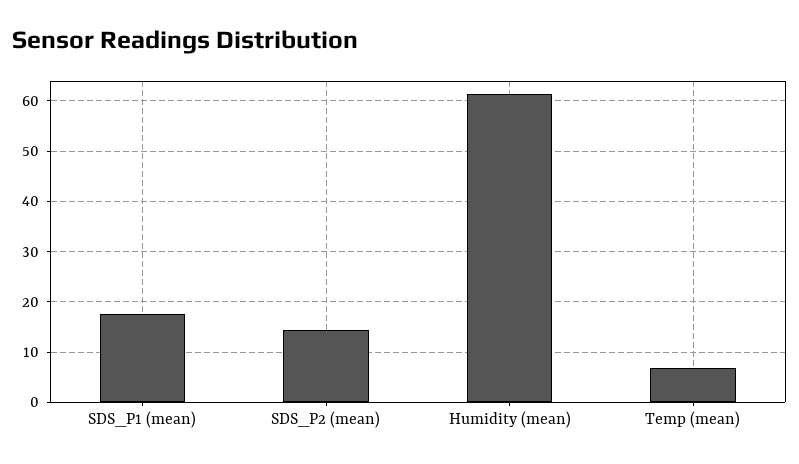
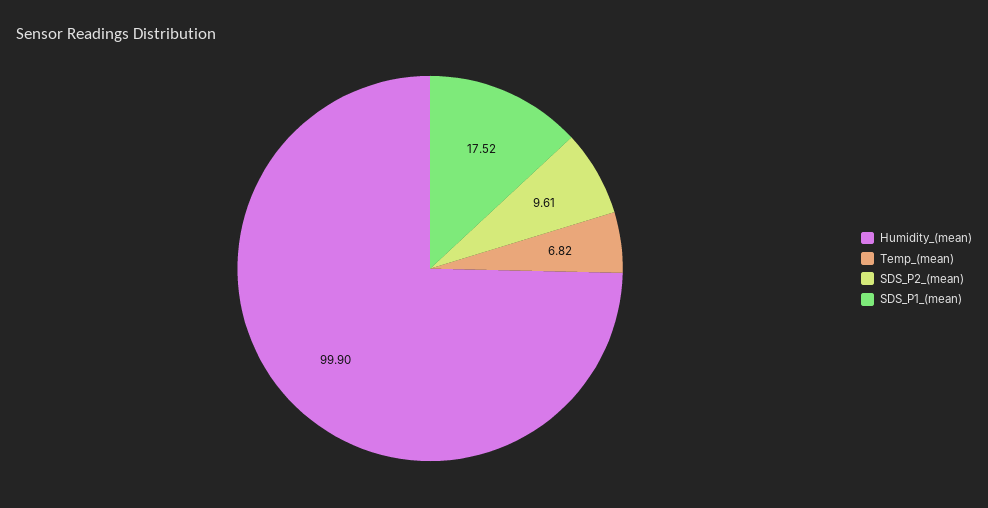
  {
    "SDS_P1 (mean)": 17.52,
-   "SDS_P2 (mean)": 14,
+   "SDS_P2 (mean)": 9.61,
-   "Humidity (mean)": 62,
+   "Humidity (mean)": 99.9,
    "Temp (mean)": 6.82
  }

